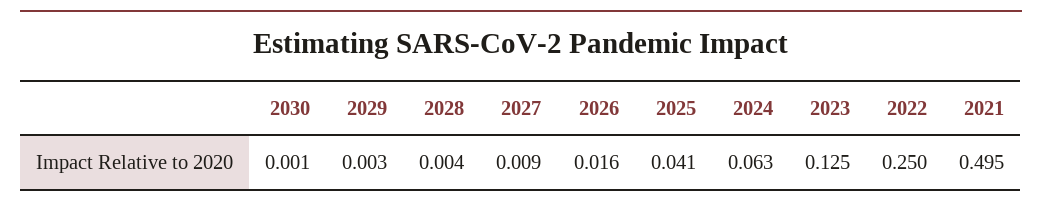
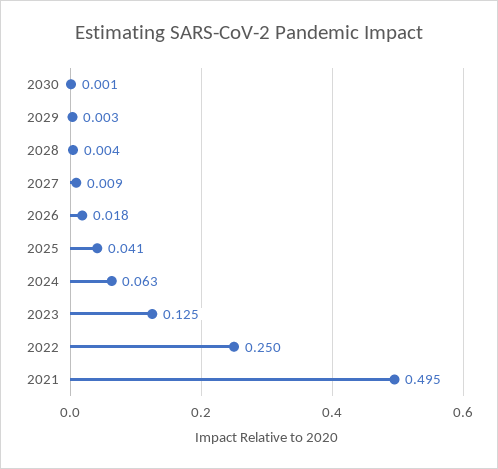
  {
    "2030": 0.001,
    "2029": 0.003,
    "2028": 0.004,
    "2027": 0.009,
-   "2026": 0.016,
+   "2026": 0.018,
    "2025": 0.041,
    "2024": 0.063,
    "2023": 0.125,
    "2022": 0.25,
    "2021": 0.495
  }

